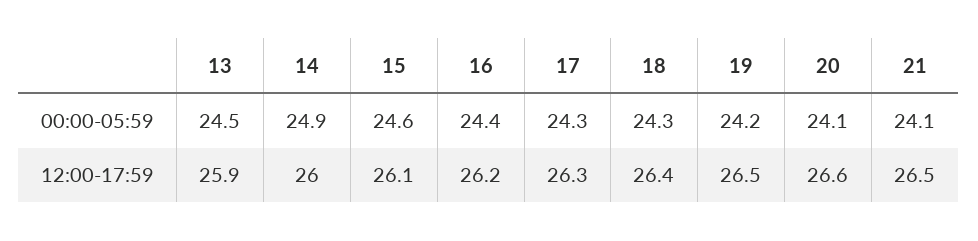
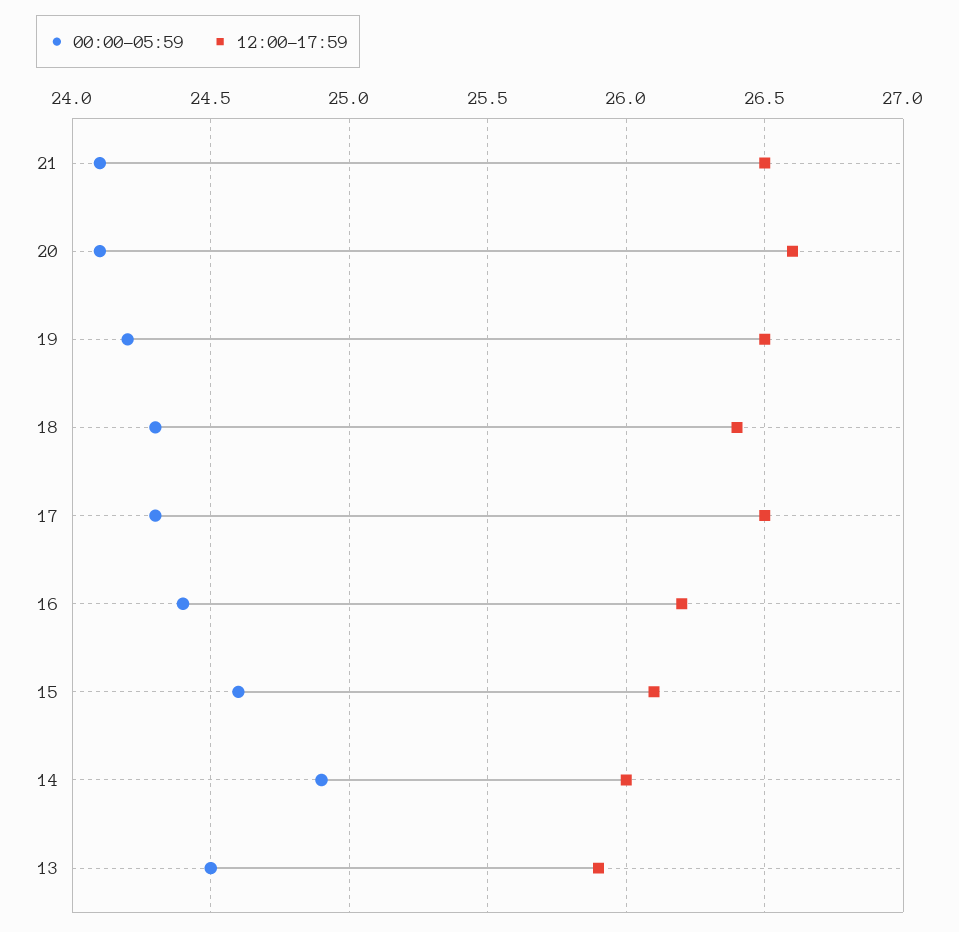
  {
    "00:00-05:59": {
      "13": 24.5,
      "14": 24.9,
      "15": 24.6,
      "16": 24.4,
      "17": 24.3,
      "18": 24.3,
      "19": 24.2,
      "20": 24.1,
      "21": 24.1
    },
    "12:00-17:59": {
      "13": 25.9,
      "14": 26,
      "15": 26.1,
      "16": 26.2,
-     "17": 26.3,
+     "17": 26.5,
      "18": 26.4,
      "19": 26.5,
      "20": 26.6,
      "21": 26.5
    }
  }

